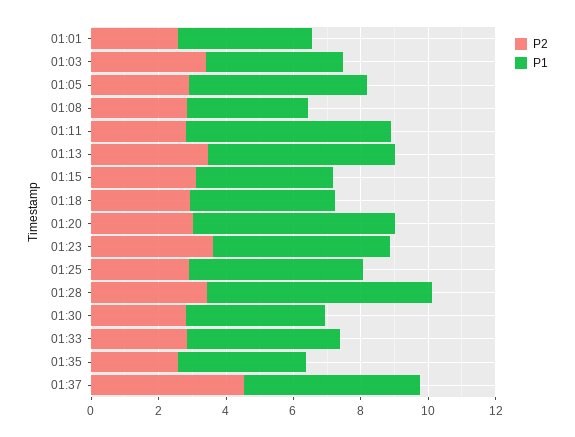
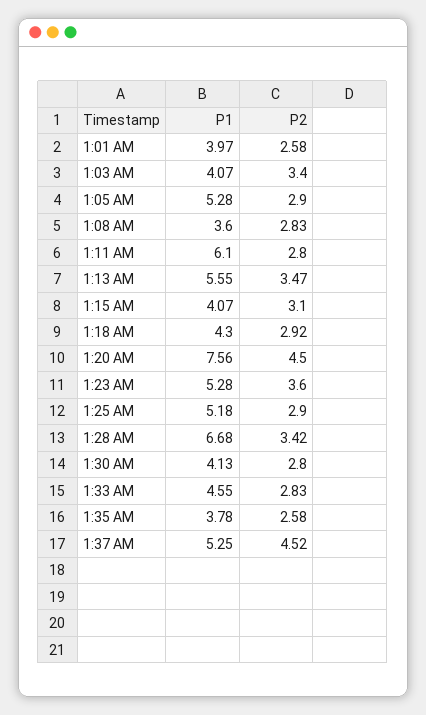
  {
    "P2": {
      "01:01": 2.58,
      "01:03": 3.4,
      "01:05": 2.9,
      "01:08": 2.83,
      "01:11": 2.8,
      "01:13": 3.47,
      "01:15": 3.1,
      "01:18": 2.92,
-     "01:20": 3,
+     "01:20": 4.5,
      "01:23": 3.6,
      "01:25": 2.9,
      "01:28": 3.42,
      "01:30": 2.8,
      "01:33": 2.83,
      "01:35": 2.58,
      "01:37": 4.52
    },
    "P1": {
      "01:01": 3.97,
      "01:03": 4.07,
      "01:05": 5.28,
      "01:08": 3.6,
      "01:11": 6.1,
      "01:13": 5.55,
      "01:15": 4.07,
      "01:18": 4.3,
-     "01:20": 6,
+     "01:20": 7.56,
      "01:23": 5.28,
      "01:25": 5.18,
      "01:28": 6.68,
      "01:30": 4.13,
      "01:33": 4.55,
      "01:35": 3.78,
      "01:37": 5.25
    }
  }

